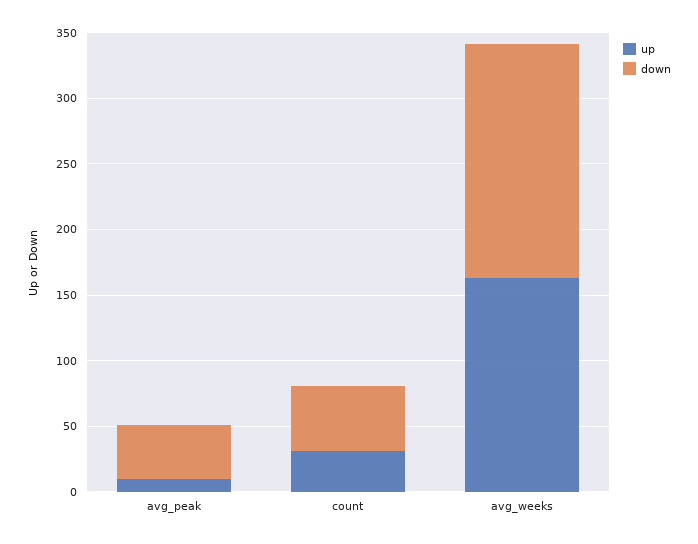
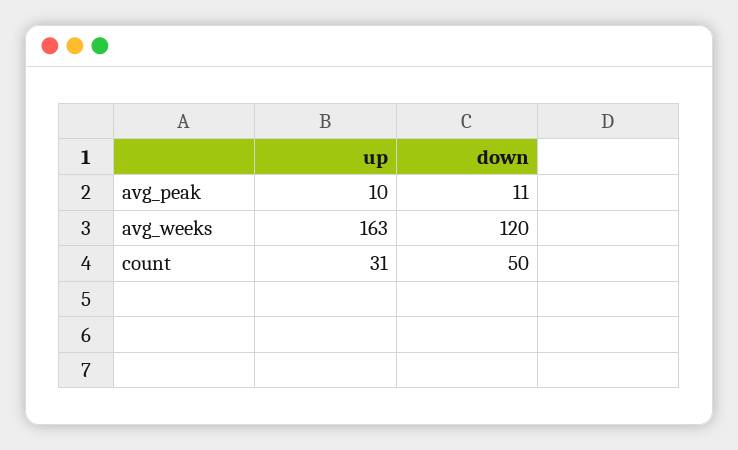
  {
    "up": {
      "avg_peak": 10,
      "count": 31,
      "avg_weeks": 163
    },
    "down": {
-     "avg_peak": 40,
+     "avg_peak": 11,
      "count": 50,
-     "avg_weeks": 180
+     "avg_weeks": 120
    }
  }

